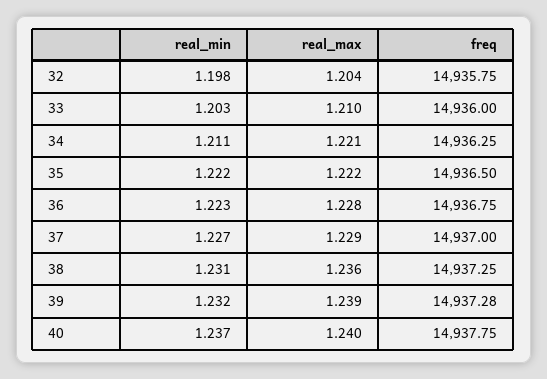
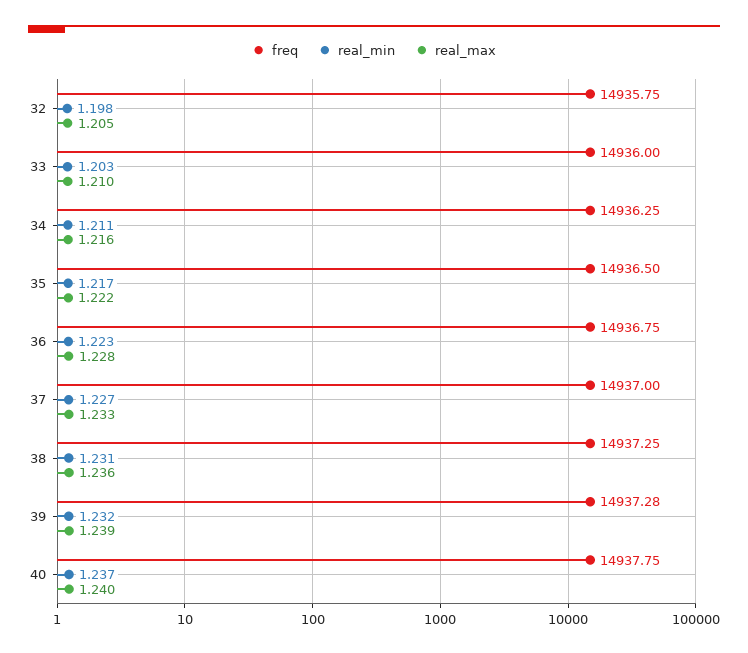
  {
    "real_min": {
      "32": 1.198,
      "33": 1.203,
      "34": 1.211,
-     "35": 1.222,
+     "35": 1.217,
      "36": 1.223,
      "37": 1.227,
      "38": 1.231,
      "39": 1.232,
      "40": 1.237
    },
    "real_max": {
-     "32": 1.204,
+     "32": 1.205,
      "33": 1.21,
-     "34": 1.221,
+     "34": 1.216,
      "35": 1.222,
      "36": 1.228,
-     "37": 1.229,
+     "37": 1.233,
      "38": 1.236,
      "39": 1.239,
      "40": 1.24
    },
    "freq": {
      "32": 14935.75,
      "33": 14936,
      "34": 14936.25,
      "35": 14936.5,
      "36": 14936.75,
      "37": 14937,
      "38": 14937.25,
      "39": 14937.28,
      "40": 14937.75
    }
  }

